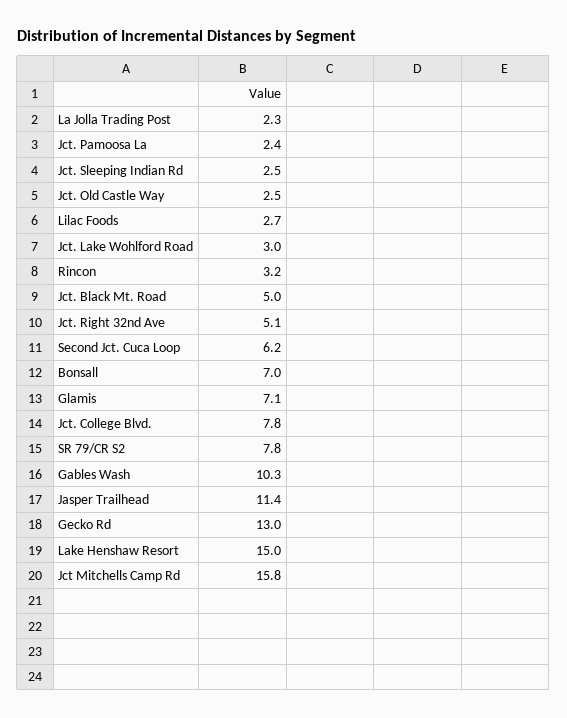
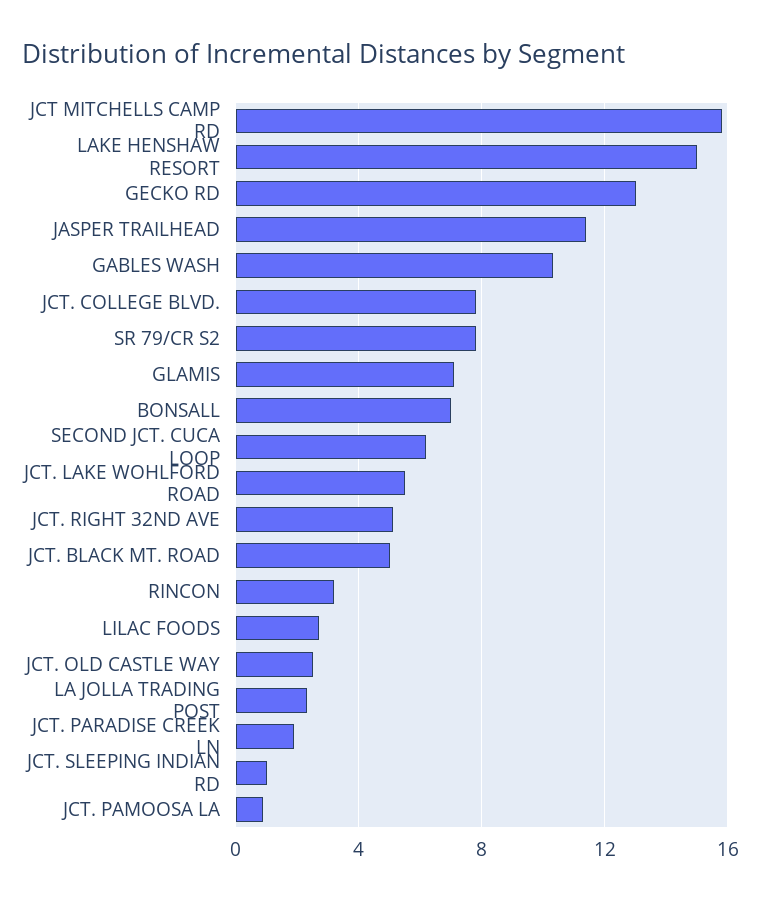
  {
    "La Jolla Trading Post": 2.3,
-   "Jct. Pamoosa La": 2.4,
+   "Jct. Pamoosa La": 1,
-   "Jct. Sleeping Indian Rd": 2.5,
+   "Jct. Sleeping Indian Rd": 1,
    "Jct. Old Castle Way": 2.5,
    "Lilac Foods": 2.7,
-   "Jct. Lake Wohlford Road": 3,
+   "Jct. Lake Wohlford Road": 5.5,
    "Rincon": 3.2,
    "Jct. Black Mt. Road": 5,
    "Jct. Right 32nd Ave": 5.1,
    "Second Jct. Cuca Loop": 6.2,
    "Bonsall": 7,
    "Glamis": 7.1,
    "Jct. College Blvd.": 7.8,
    "SR 79/CR S2": 7.8,
    "Gables Wash": 10.3,
    "Jasper Trailhead": 11.4,
    "Gecko Rd": 13,
    "Lake Henshaw Resort": 15,
-   "Jct Mitchells Camp Rd": 15.8
+   "Jct Mitchells Camp Rd": 15.8,
+   "JCT. PARADISE CREEK LN": 2
  }

